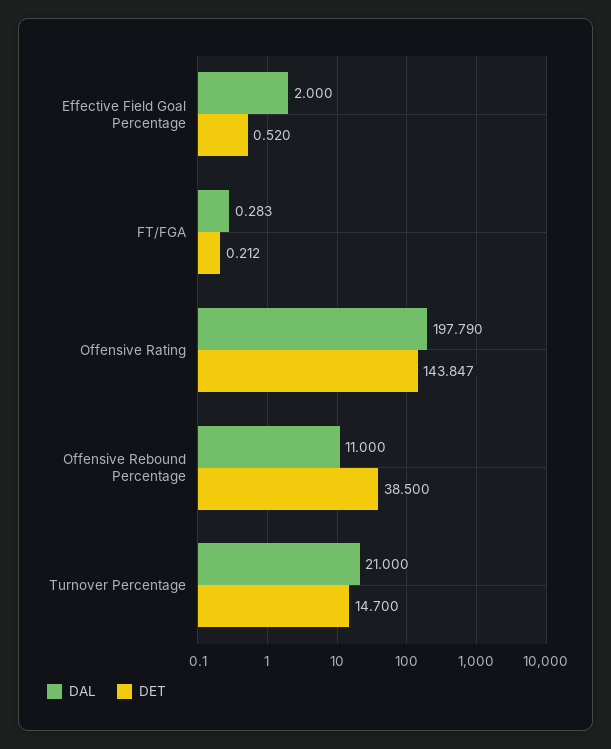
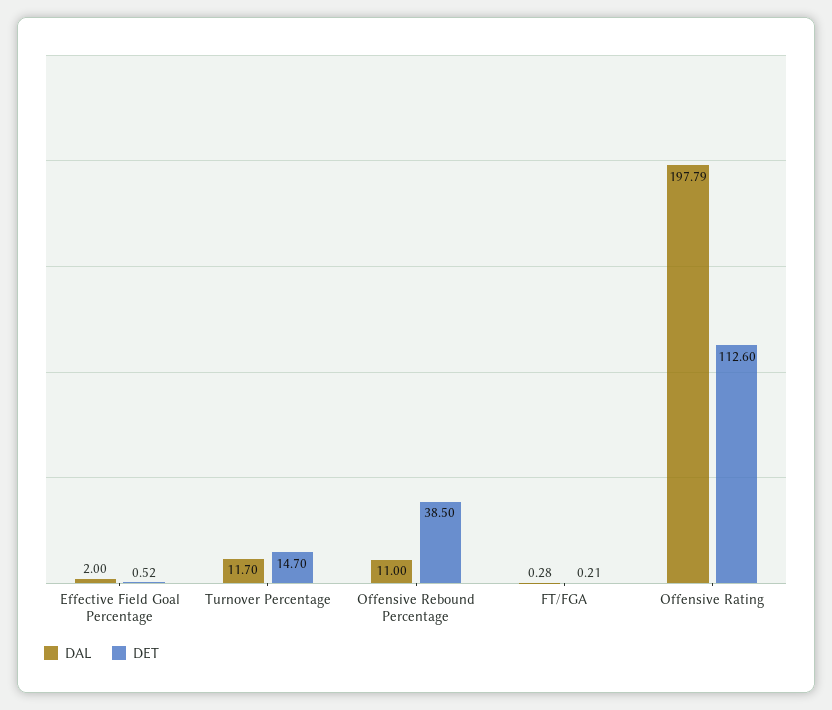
  {
    "DAL": {
      "Effective Field Goal Percentage": 2,
      "FT/FGA": 0.283,
      "Offensive Rating": 197.79,
      "Offensive Rebound Percentage": 11,
-     "Turnover Percentage": 21
+     "Turnover Percentage": 11.7
    },
    "DET": {
      "Effective Field Goal Percentage": 0.52,
      "FT/FGA": 0.212,
-     "Offensive Rating": 143.847,
+     "Offensive Rating": 112.6,
      "Offensive Rebound Percentage": 38.5,
      "Turnover Percentage": 14.7
    }
  }

